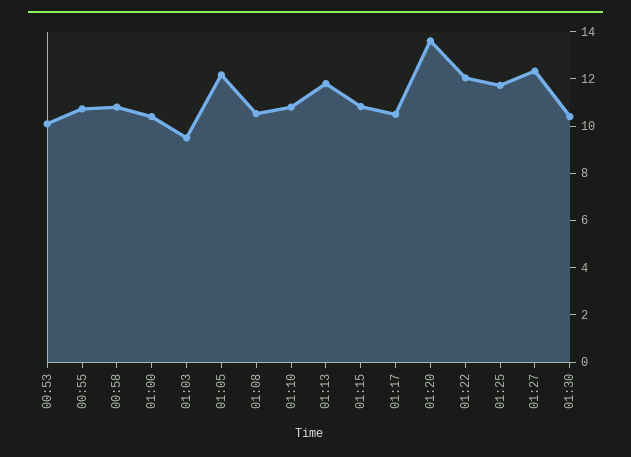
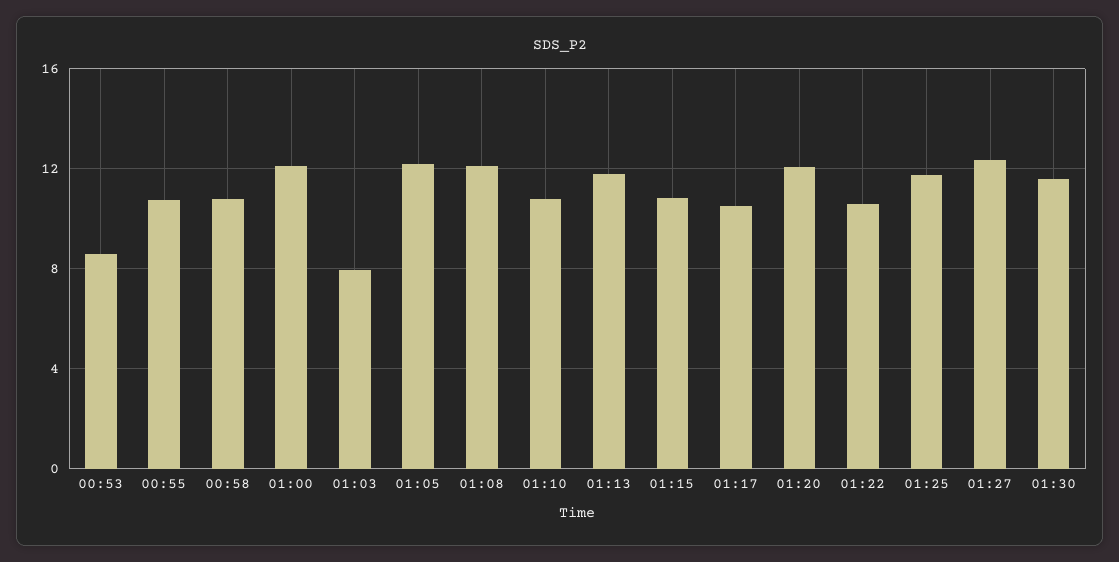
  {
-   "00:53": 10,
+   "00:53": 8.5,
    "00:55": 10.5,
    "00:58": 11,
-   "01:00": 10.5,
+   "01:00": 12,
-   "01:03": 9.5,
+   "01:03": 8,
    "01:05": 12,
-   "01:08": 10.5,
+   "01:08": 12,
    "01:10": 11,
    "01:13": 12,
    "01:15": 11,
    "01:17": 10.5,
-   "01:20": 13.5,
+   "01:20": 12,
-   "01:22": 12,
+   "01:22": 10.5,
    "01:25": 11.5,
    "01:27": 12.5,
-   "01:30": 10.5
+   "01:30": 11.5
  }

